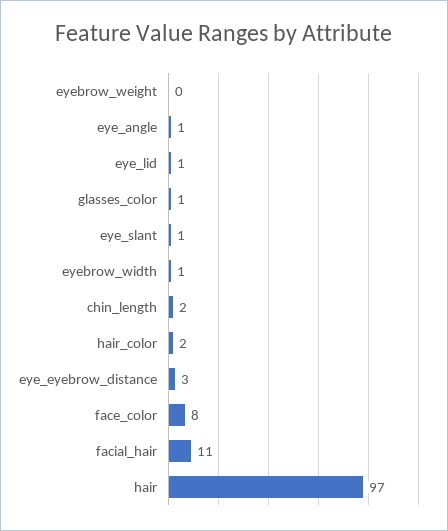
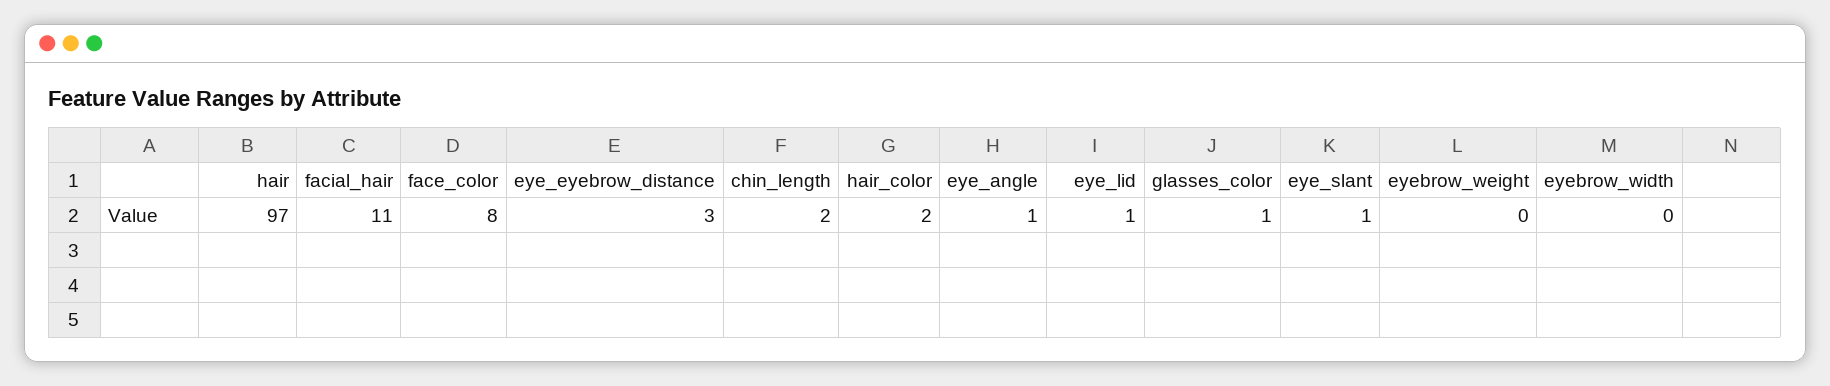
  {
    "eyebrow_weight": 0,
    "eye_angle": 1,
    "eye_lid": 1,
    "glasses_color": 1,
    "eye_slant": 1,
-   "eyebrow_width": 1,
+   "eyebrow_width": 0,
    "chin_length": 2,
    "hair_color": 2,
    "eye_eyebrow_distance": 3,
    "face_color": 8,
    "facial_hair": 11,
    "hair": 97
  }

